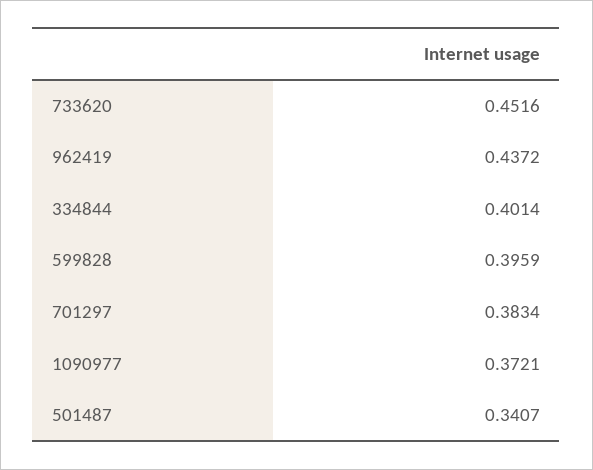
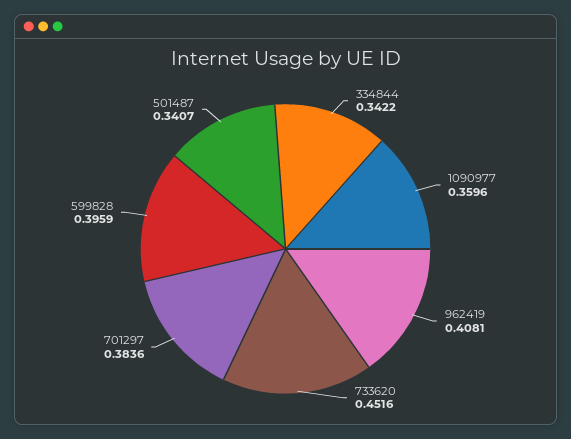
  {
    "733620": 0.4516,
-   "962419": 0.4372,
+   "962419": 0.4081,
-   "334844": 0.4014,
+   "334844": 0.3422,
    "599828": 0.3959,
-   "701297": 0.3834,
+   "701297": 0.3836,
-   "1090977": 0.3721,
+   "1090977": 0.3596,
    "501487": 0.3407
  }

